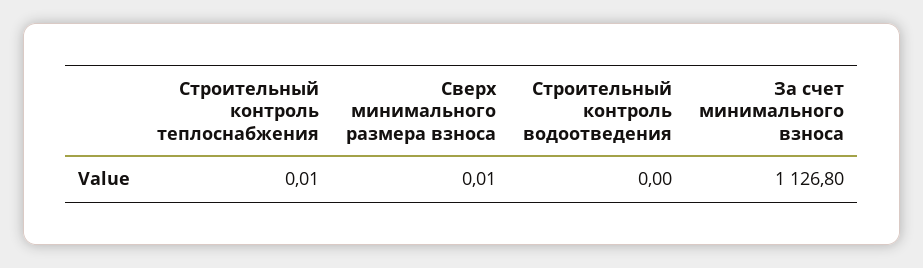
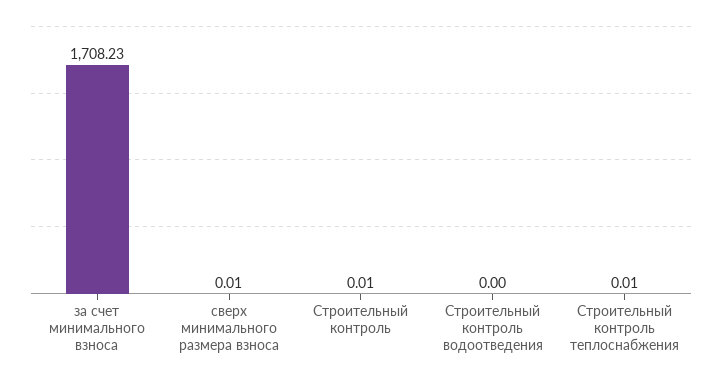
  {
    "Строительный контроль теплоснабжения": 0.01,
    "Сверх минимального размера взноса": 0.01,
    "Строительный контроль водоотведения": 0,
-   "За счет минимального взноса": 1126.8
+   "За счет минимального взноса": 1708.23,
+   "Строительный контроль": 0.01
  }

